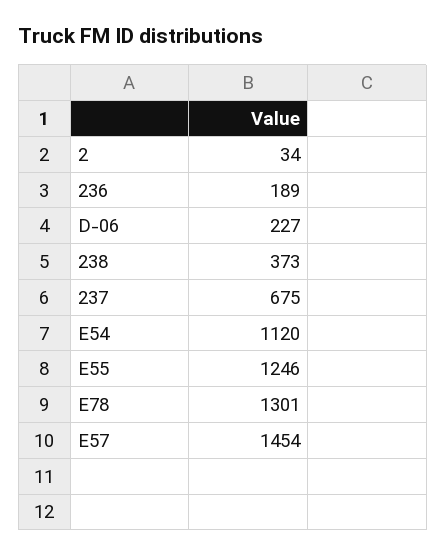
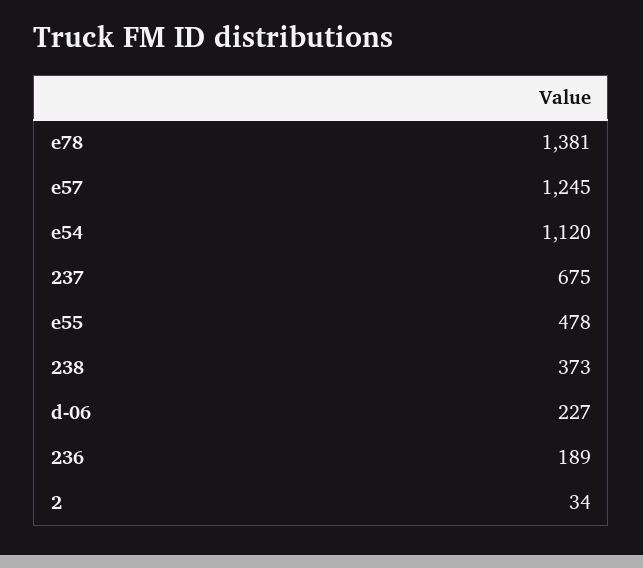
  {
    "2": 34,
    "236": 189,
    "D-06": 227,
    "238": 373,
    "237": 675,
    "E54": 1120,
-   "E55": 1246,
+   "E55": 478,
-   "E78": 1301,
+   "E78": 1381,
-   "E57": 1454
+   "E57": 1245
  }

